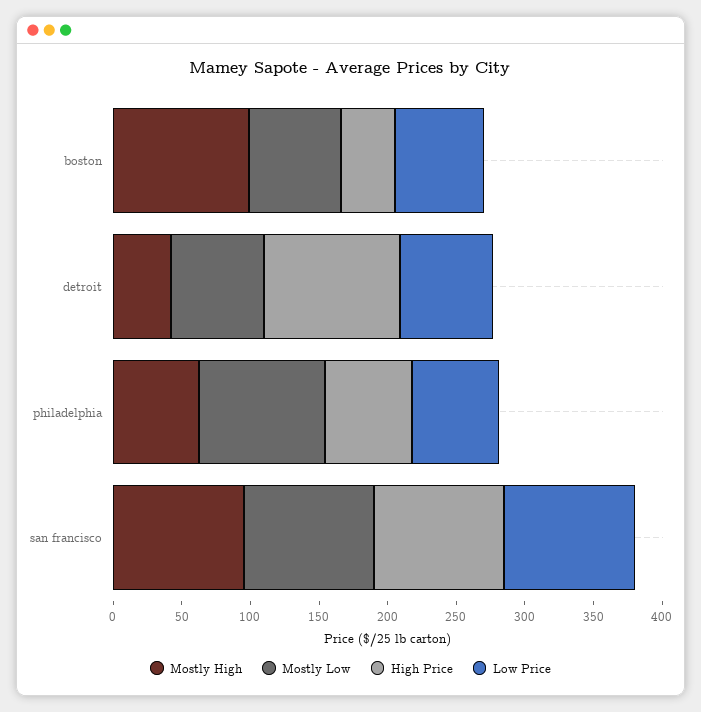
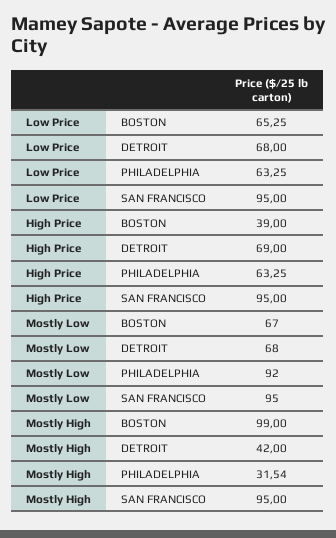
  {
    "Mostly High": {
      "boston": 99,
      "detroit": 42,
-     "philadelphia": 60,
+     "philadelphia": 31.54,
      "san francisco": 95
    },
    "Mostly Low": {
      "boston": 67,
      "detroit": 68,
      "philadelphia": 92,
      "san francisco": 95
    },
    "High Price": {
      "boston": 39,
-     "detroit": 100,
+     "detroit": 69,
      "philadelphia": 63.25,
      "san francisco": 95
    },
    "Low Price": {
      "boston": 65.25,
      "detroit": 68,
      "philadelphia": 63.25,
      "san francisco": 95
    }
  }

